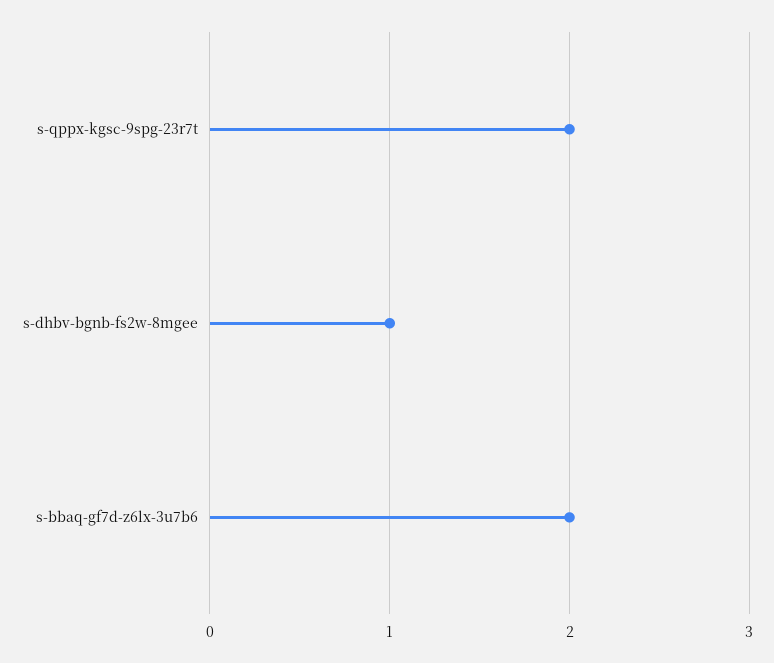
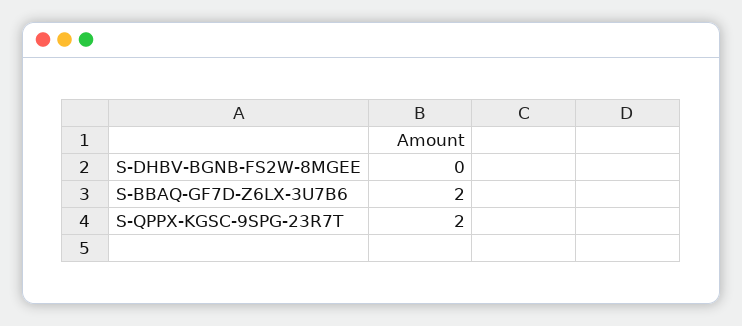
  {
    "s-qppx-kgsc-9spg-23r7t": 2,
-   "s-dhbv-bgnb-fs2w-8mgee": 1,
+   "s-dhbv-bgnb-fs2w-8mgee": 0,
    "s-bbaq-gf7d-z6lx-3u7b6": 2
  }

